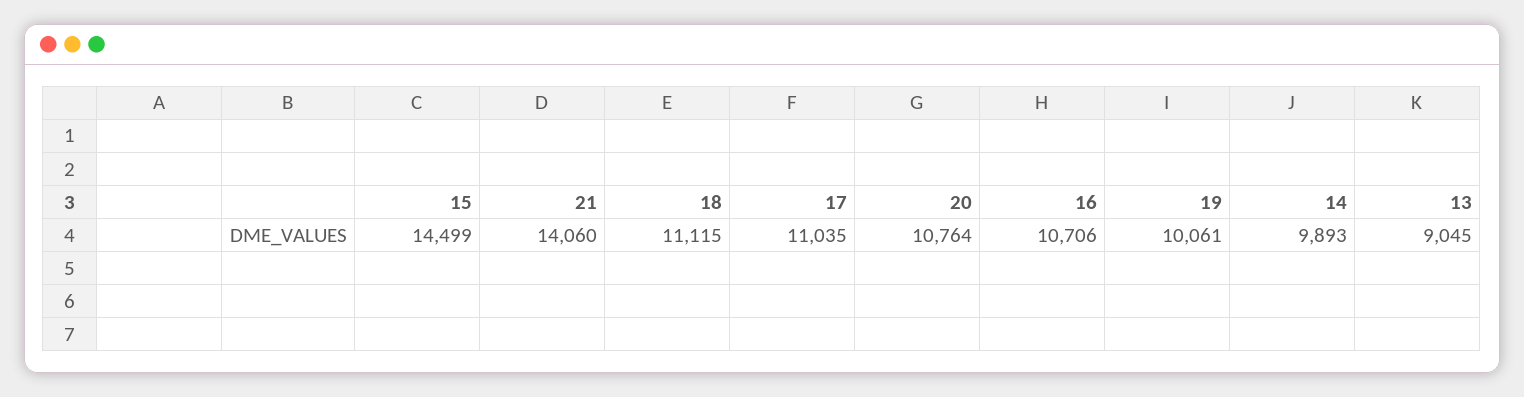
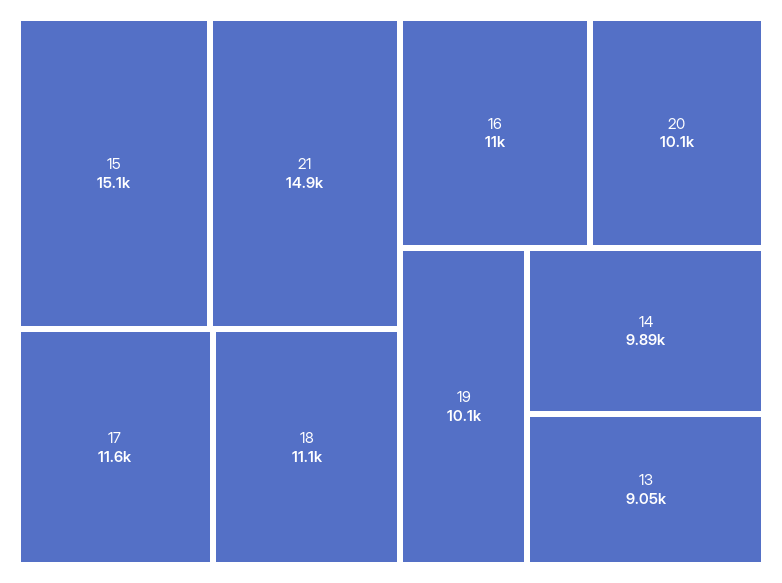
  {
-   "15": 14499,
+   "15": 15100,
-   "21": 14060,
+   "21": 14900,
    "18": 11115,
-   "17": 11035,
+   "17": 11600,
-   "20": 10764,
+   "20": 10100,
-   "16": 10706,
+   "16": 11000,
    "19": 10061,
    "14": 9893,
    "13": 9045
  }

